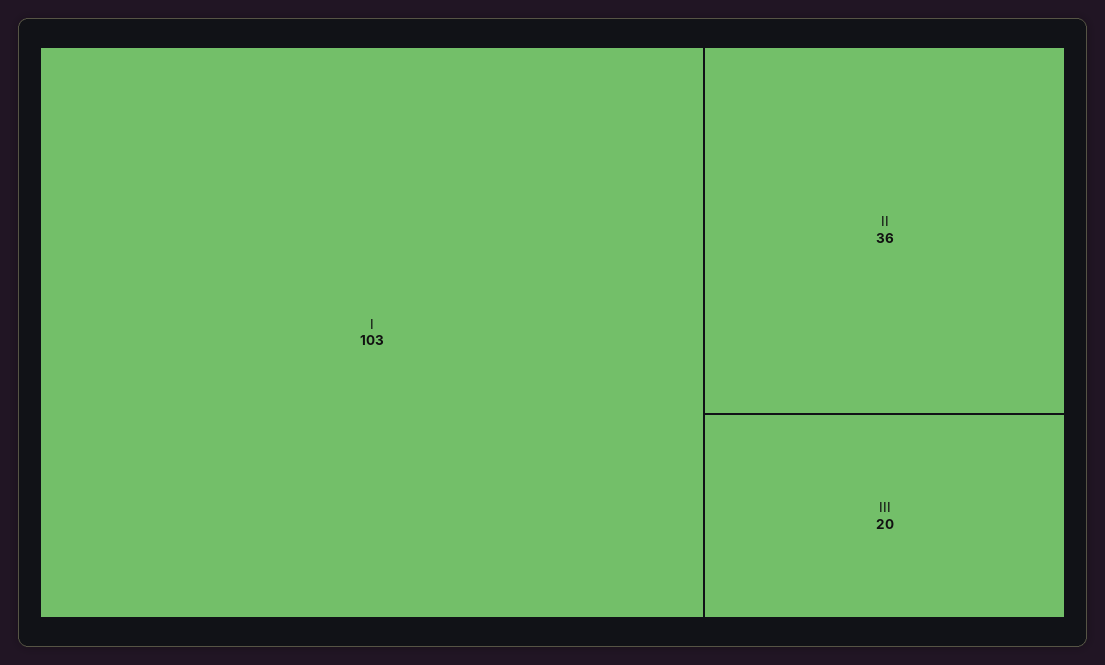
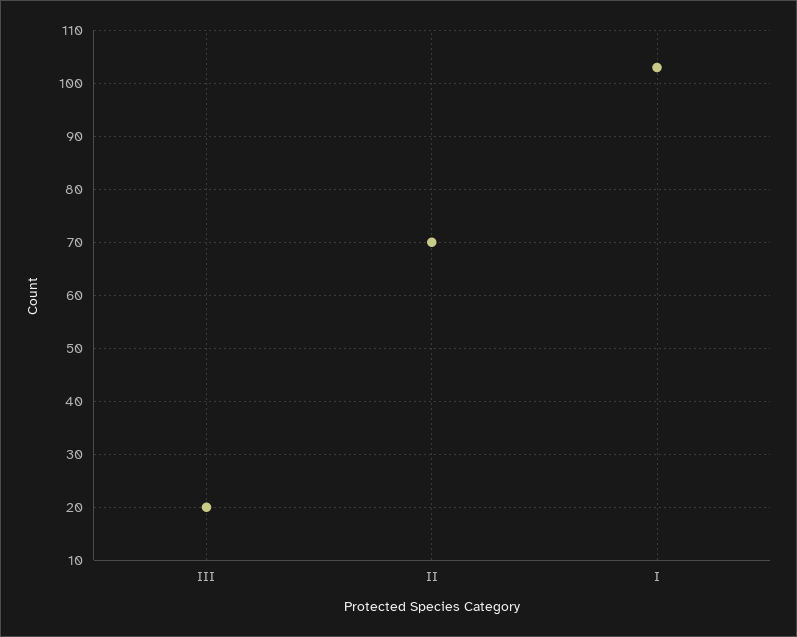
  {
    "I": 103,
-   "II": 36,
+   "II": 70,
    "III": 20
  }

